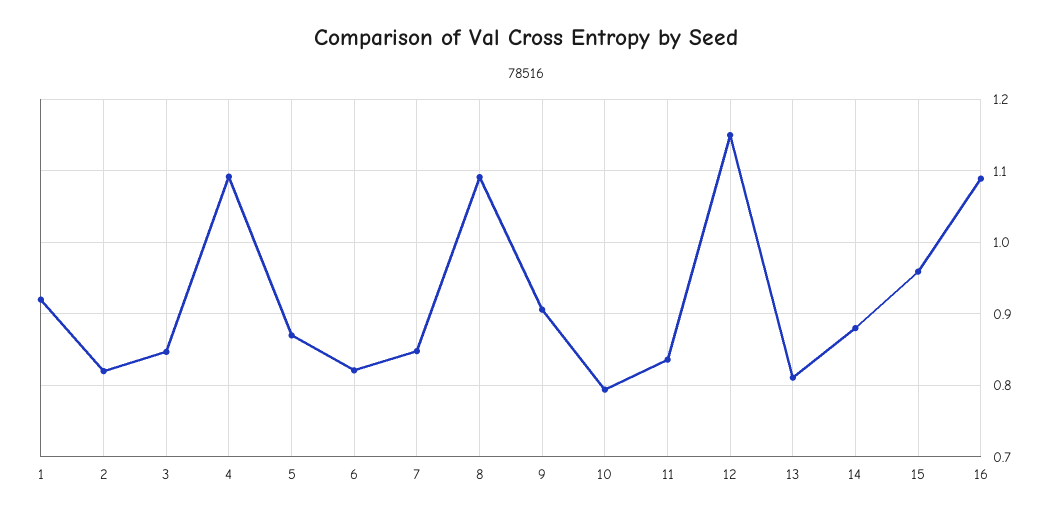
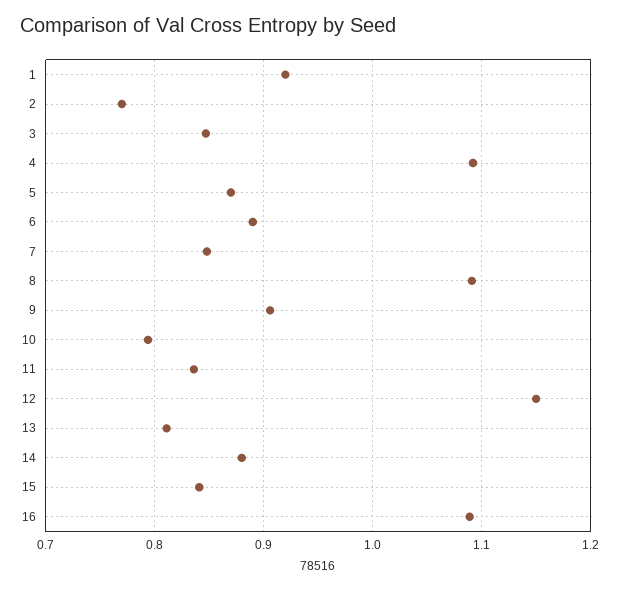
  {
    "1": 0.92,
-   "2": 0.82,
+   "2": 0.77,
    "3": 0.85,
    "4": 1.09,
    "5": 0.87,
-   "6": 0.82,
+   "6": 0.89,
    "7": 0.85,
    "8": 1.09,
    "9": 0.91,
    "10": 0.79,
    "11": 0.84,
    "12": 1.15,
    "13": 0.81,
    "14": 0.88,
-   "15": 0.96,
+   "15": 0.84,
    "16": 1.09
  }

